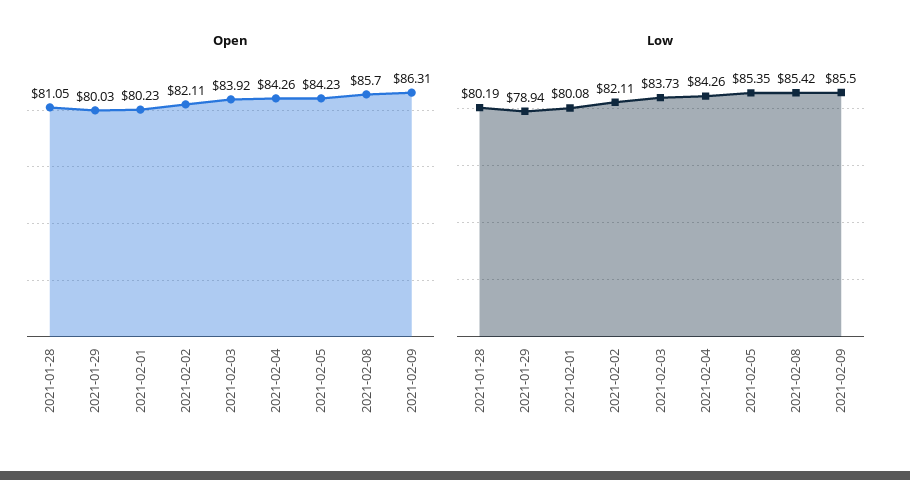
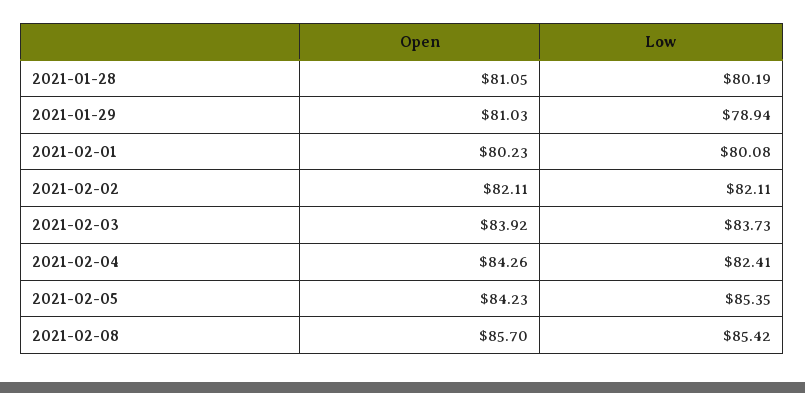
  {
    "Open": {
      "2021-01-28": 81.05,
-     "2021-01-29": 80.03,
+     "2021-01-29": 81.03,
      "2021-02-01": 80.23,
      "2021-02-02": 82.11,
      "2021-02-03": 83.92,
      "2021-02-04": 84.26,
      "2021-02-05": 84.23,
-     "2021-02-08": 85.7,
+     "2021-02-08": 85.7
-     "2021-02-09": 86.31
    },
    "Low": {
      "2021-01-28": 80.19,
      "2021-01-29": 78.94,
      "2021-02-01": 80.08,
      "2021-02-02": 82.11,
      "2021-02-03": 83.73,
-     "2021-02-04": 84.26,
+     "2021-02-04": 82.41,
      "2021-02-05": 85.35,
-     "2021-02-08": 85.42,
+     "2021-02-08": 85.42
-     "2021-02-09": 85.5
    }
  }

